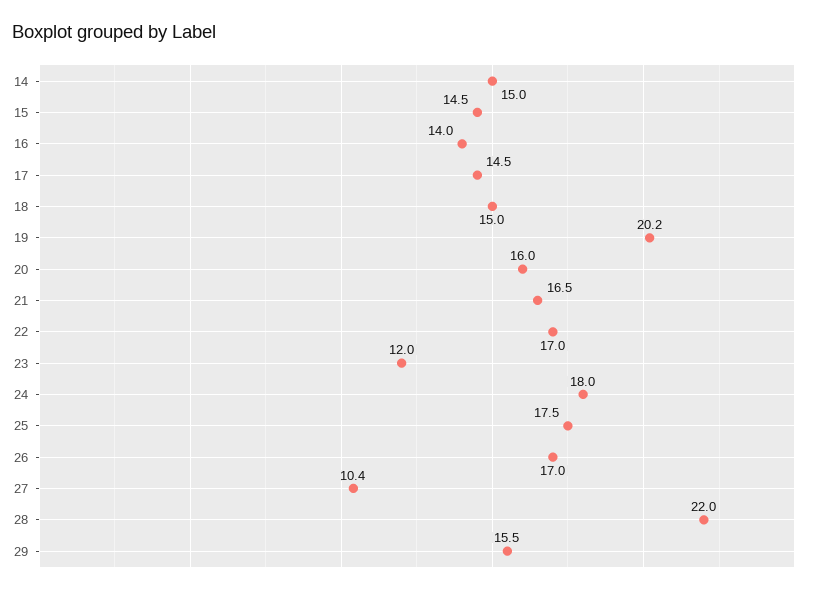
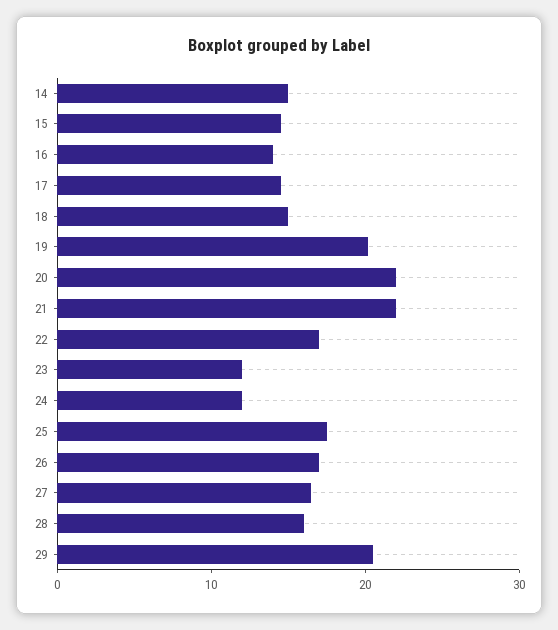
  {
    "14": 15,
    "15": 14.5,
    "16": 14,
    "17": 14.5,
    "18": 15,
    "19": 20.2,
-   "20": 16,
+   "20": 22,
-   "21": 16.5,
+   "21": 22,
    "22": 17,
    "23": 12,
-   "24": 18,
+   "24": 12,
    "25": 17.5,
    "26": 17,
-   "27": 10.4,
+   "27": 16,
-   "28": 22,
+   "28": 16,
-   "29": 15.5
+   "29": 20
  }

